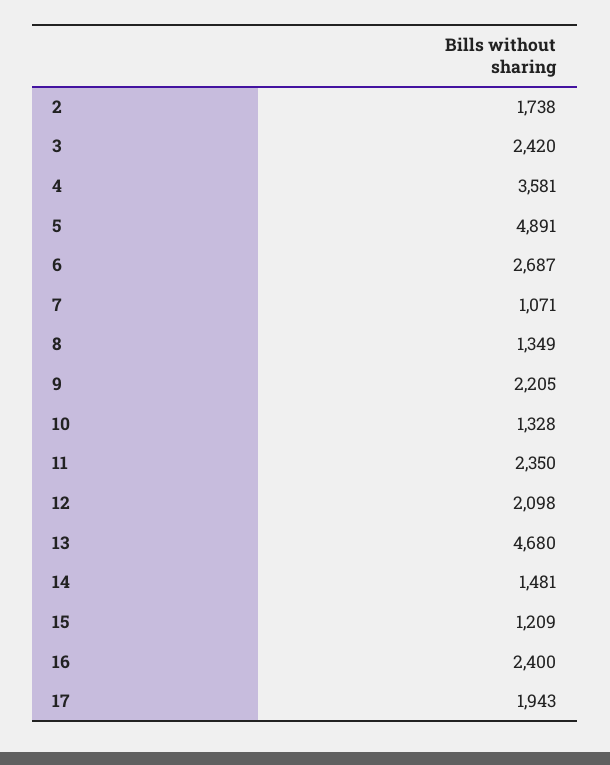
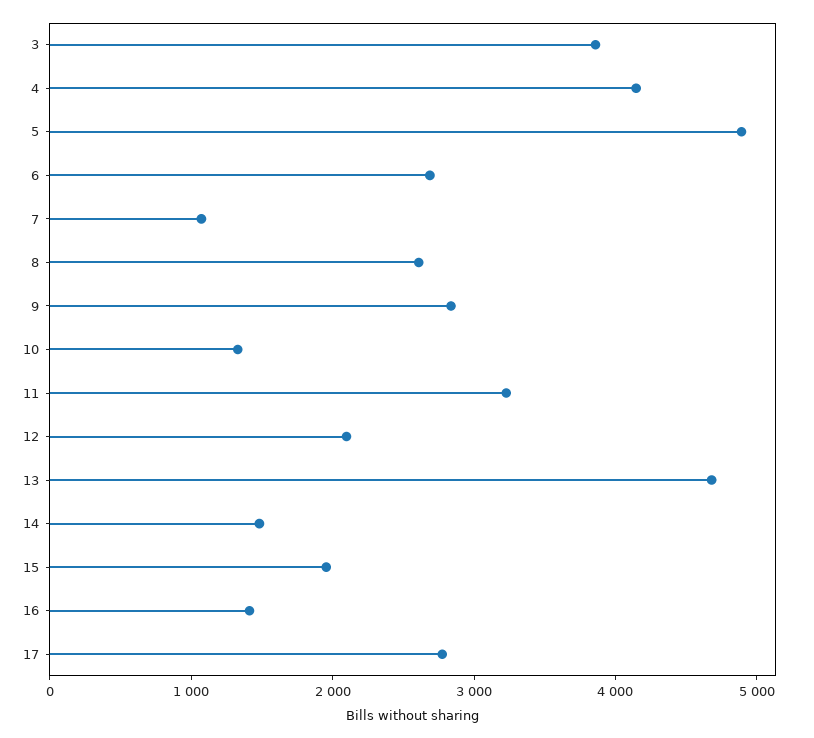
  {
-   "2": 1738,
-   "3": 2420,
+   "3": 3800,
-   "4": 3581,
+   "4": 4200,
    "5": 4891,
    "6": 2687,
    "7": 1071,
-   "8": 1349,
+   "8": 2600,
-   "9": 2205,
+   "9": 2800,
    "10": 1328,
-   "11": 2350,
+   "11": 3200,
    "12": 2098,
    "13": 4680,
    "14": 1481,
-   "15": 1209,
+   "15": 2000,
-   "16": 2400,
+   "16": 1400,
-   "17": 1943
+   "17": 2800
  }

